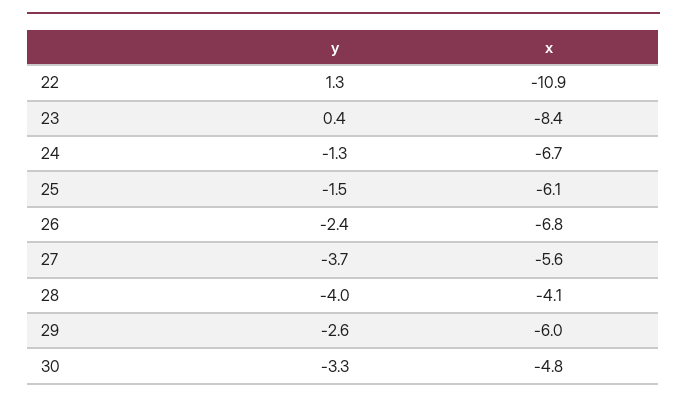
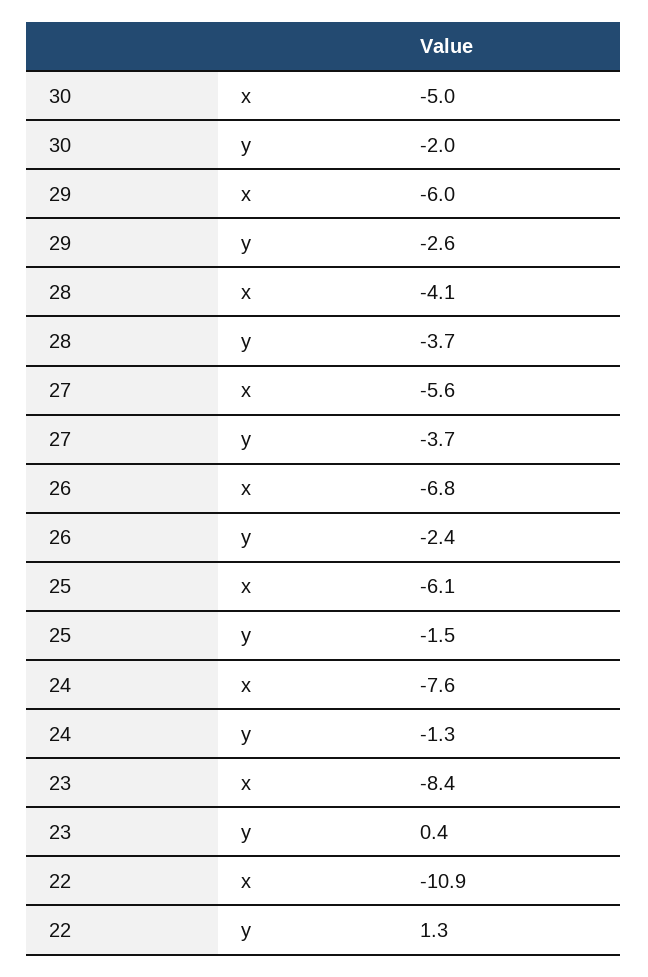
  {
    "y": {
      "22": 1.3,
      "23": 0.4,
      "24": -1.3,
      "25": -1.5,
      "26": -2.4,
      "27": -3.7,
-     "28": -4,
+     "28": -3.7,
      "29": -2.6,
-     "30": -3.3
+     "30": -2
    },
    "x": {
      "22": -10.9,
      "23": -8.4,
-     "24": -6.7,
+     "24": -7.6,
      "25": -6.1,
      "26": -6.8,
      "27": -5.6,
      "28": -4.1,
      "29": -6,
-     "30": -4.8
+     "30": -5
    }
  }

